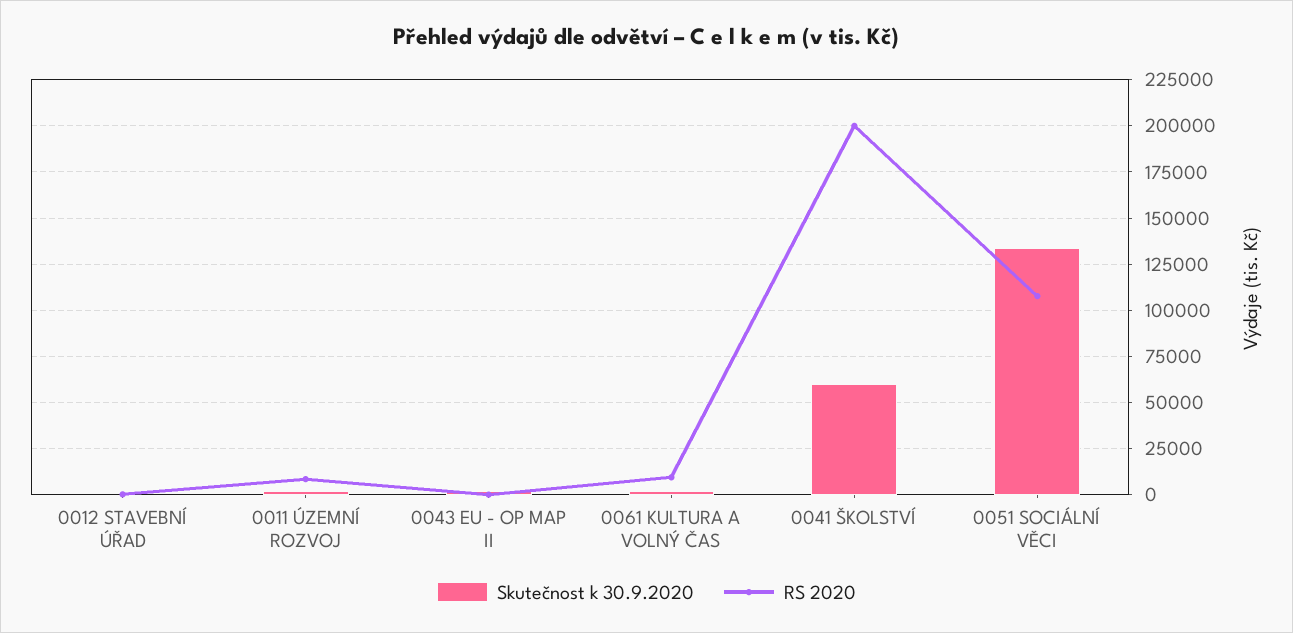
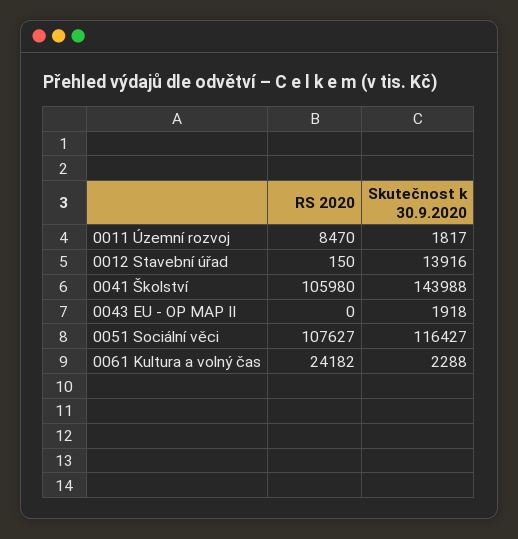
  {
    "Skutečnost k 30.9.2020": {
-     "0012 STAVEBNÍ ÚŘAD": 0,
+     "0012 STAVEBNÍ ÚŘAD": 13916,
      "0011 ÚZEMNÍ ROZVOJ": 1817,
      "0043 EU - OP MAP II": 1918,
      "0061 KULTURA A VOLNÝ ČAS": 2288,
-     "0041 ŠKOLSTVÍ": 60000,
+     "0041 ŠKOLSTVÍ": 143988,
-     "0051 SOCIÁLNÍ VĚCI": 135000
+     "0051 SOCIÁLNÍ VĚCI": 116427
    },
    "RS 2020": {
      "0012 STAVEBNÍ ÚŘAD": 150,
      "0011 ÚZEMNÍ ROZVOJ": 8470,
      "0043 EU - OP MAP II": 0,
-     "0061 KULTURA A VOLNÝ ČAS": 10000,
+     "0061 KULTURA A VOLNÝ ČAS": 24182,
-     "0041 ŠKOLSTVÍ": 200000,
+     "0041 ŠKOLSTVÍ": 105980,
      "0051 SOCIÁLNÍ VĚCI": 107627
    }
  }

